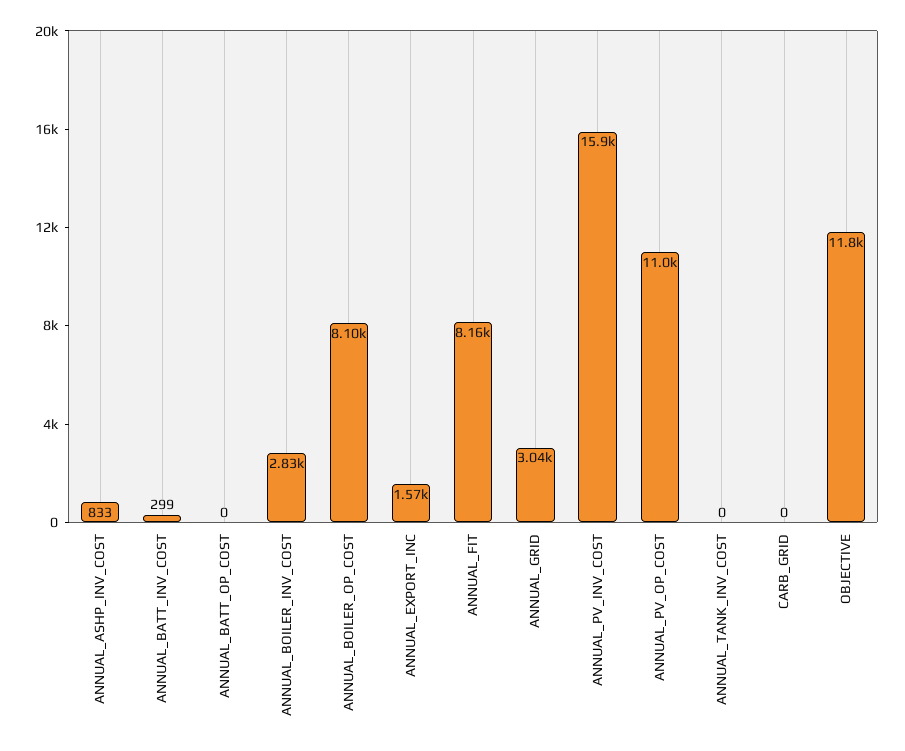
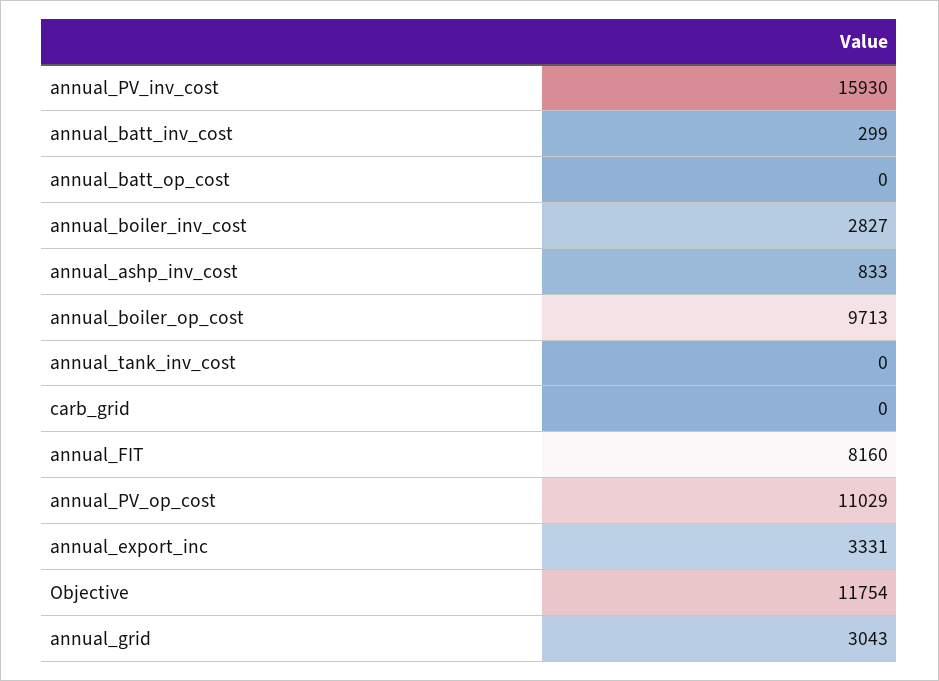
  {
    "ANNUAL_ASHP_INV_COST": 833,
    "ANNUAL_BATT_INV_COST": 299,
    "ANNUAL_BATT_OP_COST": 0,
    "ANNUAL_BOILER_INV_COST": 2827,
-   "ANNUAL_BOILER_OP_COST": 8100,
+   "ANNUAL_BOILER_OP_COST": 9713,
-   "ANNUAL_EXPORT_INC": 1570,
+   "ANNUAL_EXPORT_INC": 3331,
    "ANNUAL_FIT": 8160,
    "ANNUAL_GRID": 3043,
    "ANNUAL_PV_INV_COST": 15930,
    "ANNUAL_PV_OP_COST": 11029,
    "ANNUAL_TANK_INV_COST": 0,
    "CARB_GRID": 0,
    "OBJECTIVE": 11754
  }

